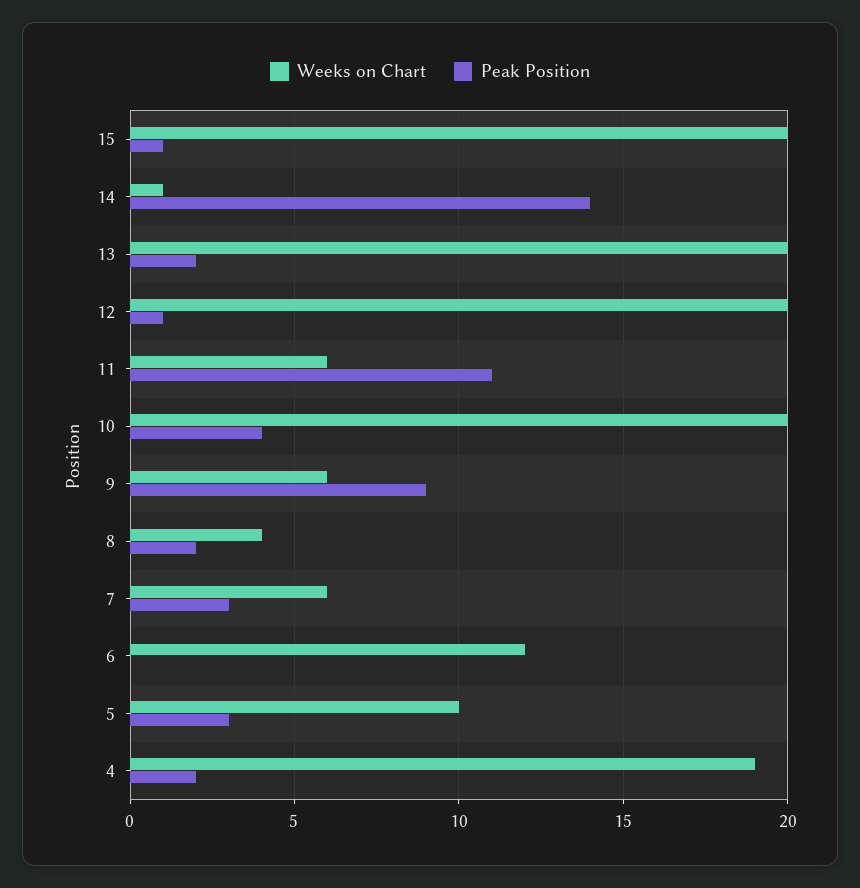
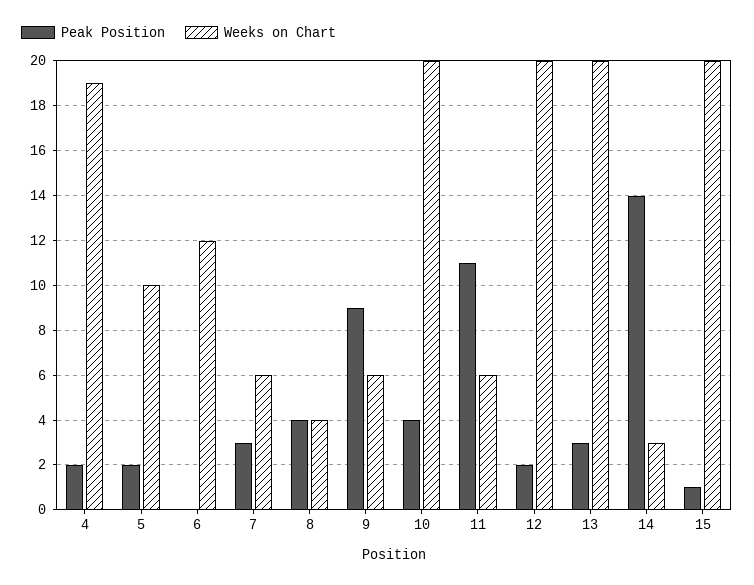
  {
    "Weeks on Chart": {
      "15": 20,
-     "14": 1,
+     "14": 3,
      "13": 20,
      "12": 20,
      "11": 6,
      "10": 20,
      "9": 6,
      "8": 4,
      "7": 6,
      "6": 12,
      "5": 10,
      "4": 19
    },
    "Peak Position": {
      "15": 1,
      "14": 14,
-     "13": 2,
+     "13": 3,
-     "12": 1,
+     "12": 2,
      "11": 11,
      "10": 4,
      "9": 9,
-     "8": 2,
+     "8": 4,
      "7": 3,
      "6": 0,
-     "5": 3,
+     "5": 2,
      "4": 2
    }
  }

